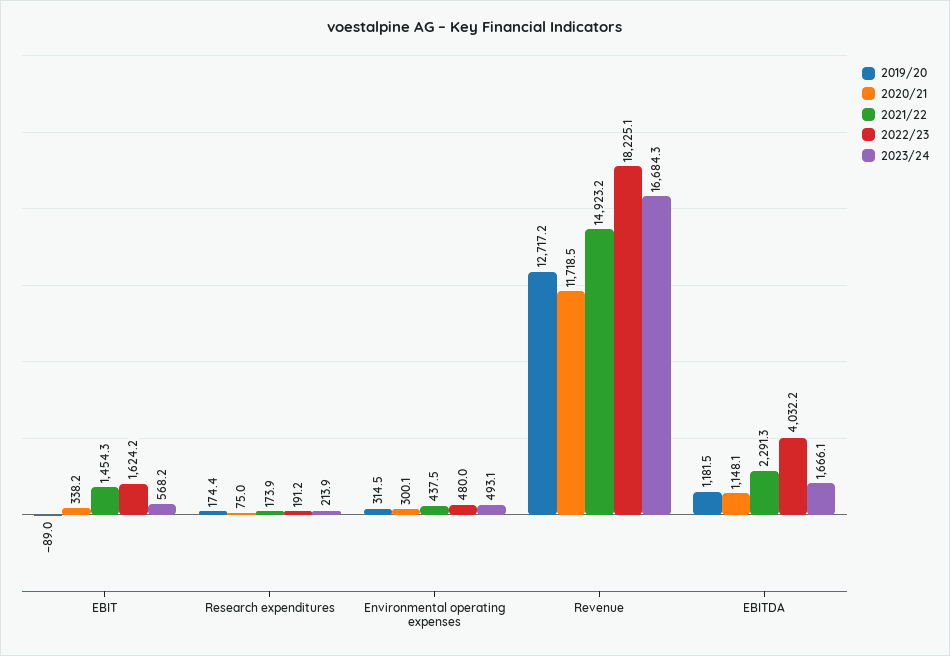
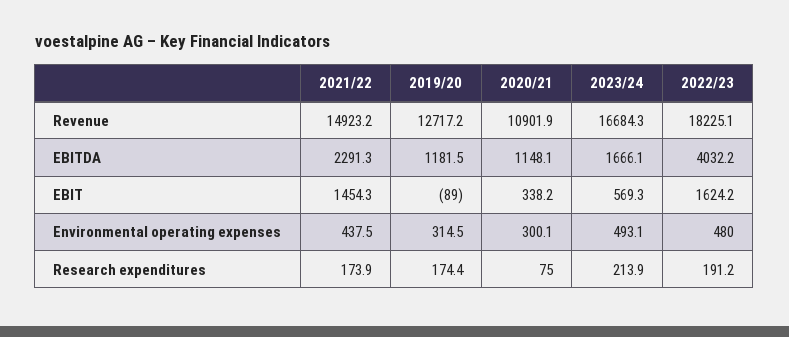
  {
    "2019/20": {
      "EBIT": -89,
      "Research expenditures": 174.4,
      "Environmental operating expenses": 314.5,
      "Revenue": 12717.2,
      "EBITDA": 1181.5
    },
    "2020/21": {
      "EBIT": 338.2,
      "Research expenditures": 75,
      "Environmental operating expenses": 300.1,
-     "Revenue": 11718.5,
+     "Revenue": 10901.9,
      "EBITDA": 1148.1
    },
    "2021/22": {
      "EBIT": 1454.3,
      "Research expenditures": 173.9,
      "Environmental operating expenses": 437.5,
      "Revenue": 14923.2,
      "EBITDA": 2291.3
    },
    "2022/23": {
      "EBIT": 1624.2,
      "Research expenditures": 191.2,
      "Environmental operating expenses": 480,
      "Revenue": 18225.1,
      "EBITDA": 4032.2
    },
    "2023/24": {
-     "EBIT": 568.2,
+     "EBIT": 569.3,
      "Research expenditures": 213.9,
      "Environmental operating expenses": 493.1,
      "Revenue": 16684.3,
      "EBITDA": 1666.1
    }
  }

